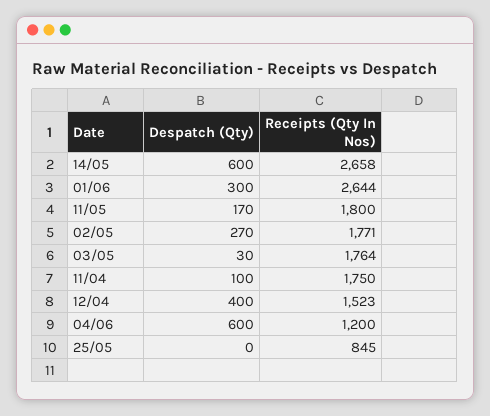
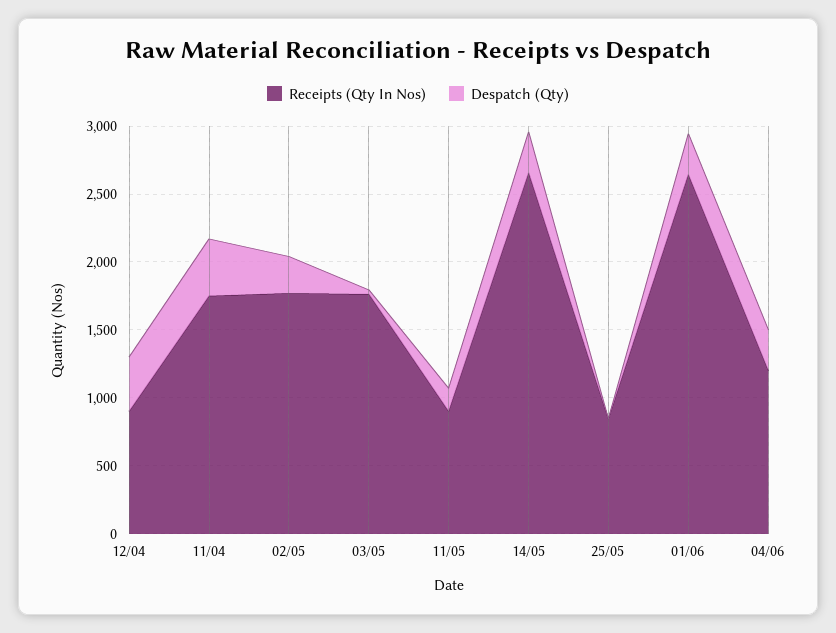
  {
    "Despatch (Qty)": {
-     "14/05": 600,
+     "14/05": 300,
      "01/06": 300,
      "11/05": 170,
      "02/05": 270,
      "03/05": 30,
-     "11/04": 100,
+     "11/04": 400,
      "12/04": 400,
-     "04/06": 600,
+     "04/06": 300,
      "25/05": 0
    },
    "Receipts (Qty In Nos)": {
      "14/05": 2658,
      "01/06": 2644,
-     "11/05": 1800,
+     "11/05": 900,
      "02/05": 1771,
      "03/05": 1764,
      "11/04": 1750,
-     "12/04": 1523,
+     "12/04": 900,
      "04/06": 1200,
      "25/05": 845
    }
  }

